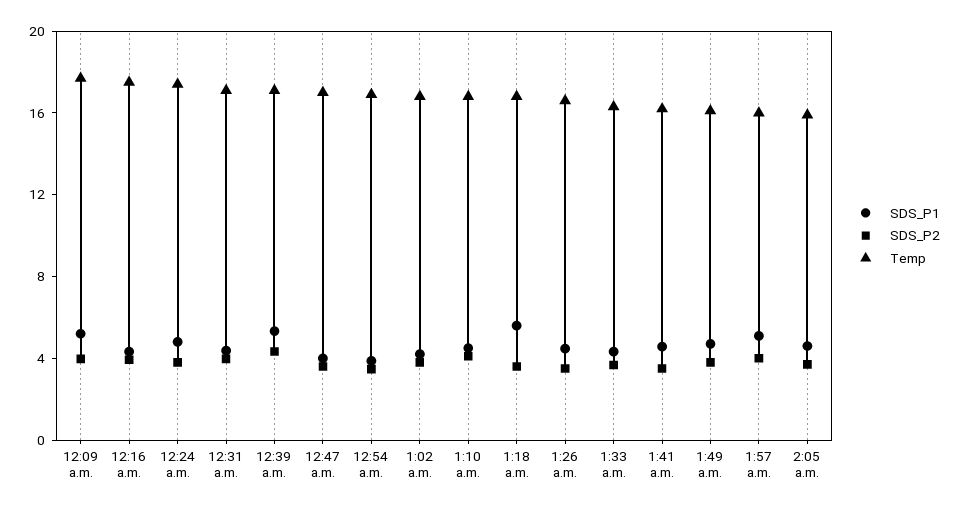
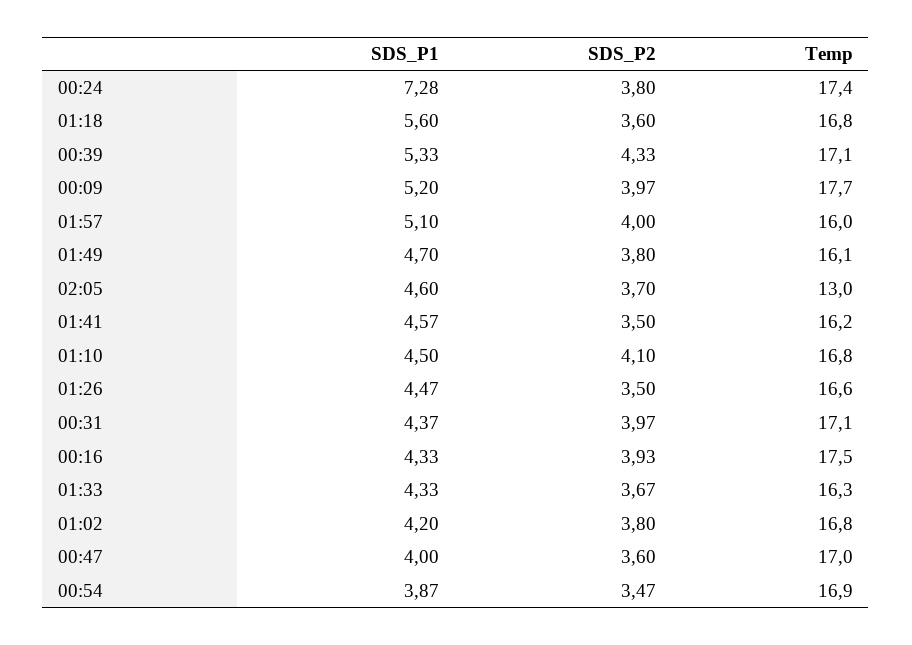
  {
    "SDS_P1": {
      "12:09 a.m.": 5.2,
      "12:16 a.m.": 4.33,
-     "12:24 a.m.": 5,
+     "12:24 a.m.": 7.28,
      "12:31 a.m.": 4.37,
      "12:39 a.m.": 5.33,
      "12:47 a.m.": 4,
      "12:54 a.m.": 3.87,
      "1:02 a.m.": 4.2,
      "1:10 a.m.": 4.5,
      "1:18 a.m.": 5.6,
      "1:26 a.m.": 4.47,
      "1:33 a.m.": 4.33,
      "1:41 a.m.": 4.57,
      "1:49 a.m.": 4.7,
      "1:57 a.m.": 5.1,
      "2:05 a.m.": 4.6
    },
    "SDS_P2": {
      "12:09 a.m.": 3.97,
      "12:16 a.m.": 3.93,
      "12:24 a.m.": 3.8,
      "12:31 a.m.": 3.97,
      "12:39 a.m.": 4.33,
      "12:47 a.m.": 3.6,
      "12:54 a.m.": 3.47,
      "1:02 a.m.": 3.8,
      "1:10 a.m.": 4.1,
      "1:18 a.m.": 3.6,
      "1:26 a.m.": 3.5,
      "1:33 a.m.": 3.67,
      "1:41 a.m.": 3.5,
      "1:49 a.m.": 3.8,
      "1:57 a.m.": 4,
      "2:05 a.m.": 3.7
    },
    "Temp": {
      "12:09 a.m.": 17.7,
      "12:16 a.m.": 17.5,
      "12:24 a.m.": 17.4,
      "12:31 a.m.": 17.1,
      "12:39 a.m.": 17.1,
      "12:47 a.m.": 17,
      "12:54 a.m.": 16.9,
      "1:02 a.m.": 16.8,
      "1:10 a.m.": 16.8,
      "1:18 a.m.": 16.8,
      "1:26 a.m.": 16.6,
      "1:33 a.m.": 16.3,
      "1:41 a.m.": 16.2,
      "1:49 a.m.": 16.1,
      "1:57 a.m.": 16,
-     "2:05 a.m.": 16
+     "2:05 a.m.": 13
    }
  }

